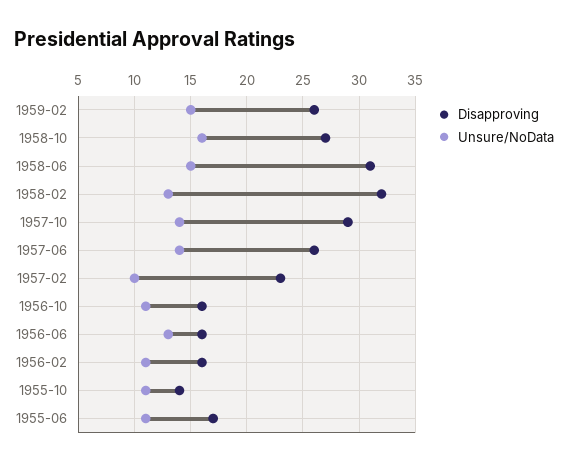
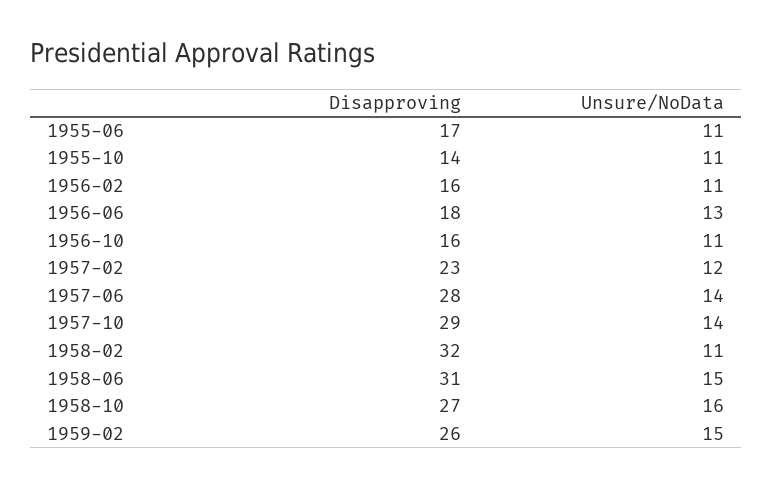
  {
    "Disapproving": {
      "1959-02": 26,
      "1958-10": 27,
      "1958-06": 31,
      "1958-02": 32,
      "1957-10": 29,
-     "1957-06": 26,
+     "1957-06": 28,
      "1957-02": 23,
      "1956-10": 16,
-     "1956-06": 16,
+     "1956-06": 18,
      "1956-02": 16,
      "1955-10": 14,
      "1955-06": 17
    },
    "Unsure/NoData": {
      "1959-02": 15,
      "1958-10": 16,
      "1958-06": 15,
-     "1958-02": 13,
+     "1958-02": 11,
      "1957-10": 14,
      "1957-06": 14,
-     "1957-02": 10,
+     "1957-02": 12,
      "1956-10": 11,
      "1956-06": 13,
      "1956-02": 11,
      "1955-10": 11,
      "1955-06": 11
    }
  }

